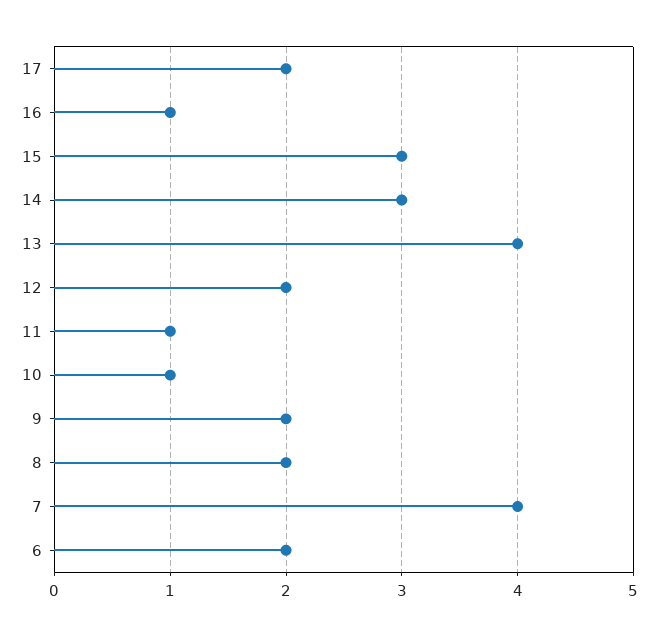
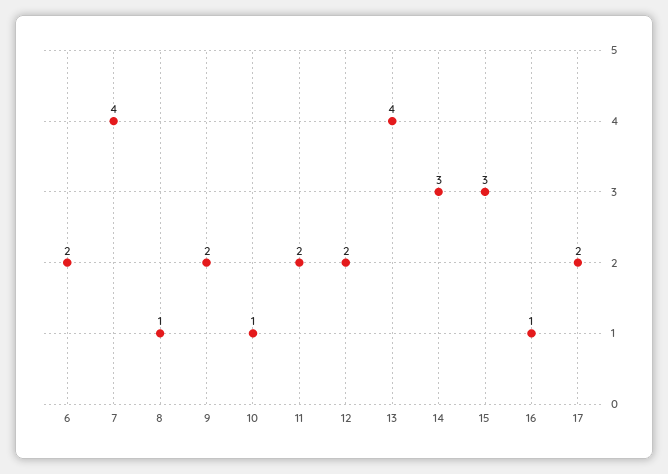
  {
    "17": 2,
    "16": 1,
    "15": 3,
    "14": 3,
    "13": 4,
    "12": 2,
-   "11": 1,
+   "11": 2,
    "10": 1,
    "9": 2,
-   "8": 2,
+   "8": 1,
    "7": 4,
    "6": 2
  }

